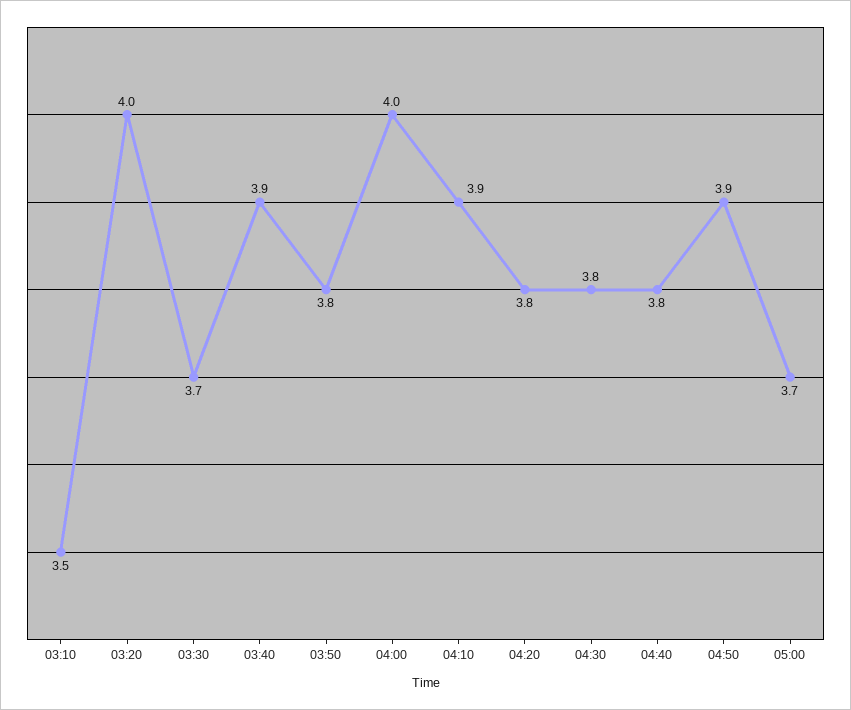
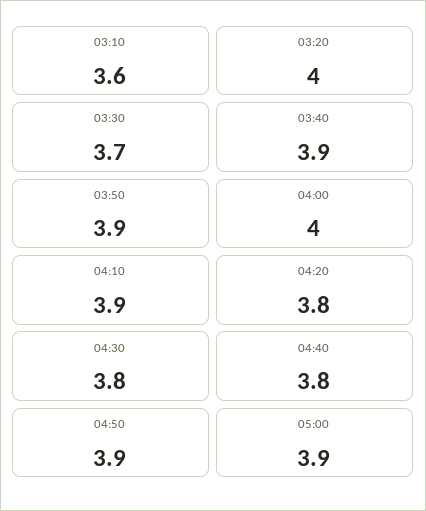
  {
-   "03:10": 3.5,
+   "03:10": 3.6,
    "03:20": 4,
    "03:30": 3.7,
    "03:40": 3.9,
-   "03:50": 3.8,
+   "03:50": 3.9,
    "04:00": 4,
    "04:10": 3.9,
    "04:20": 3.8,
    "04:30": 3.8,
    "04:40": 3.8,
    "04:50": 3.9,
-   "05:00": 3.7
+   "05:00": 3.9
  }

